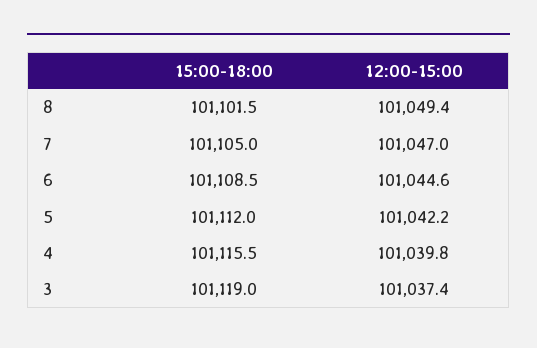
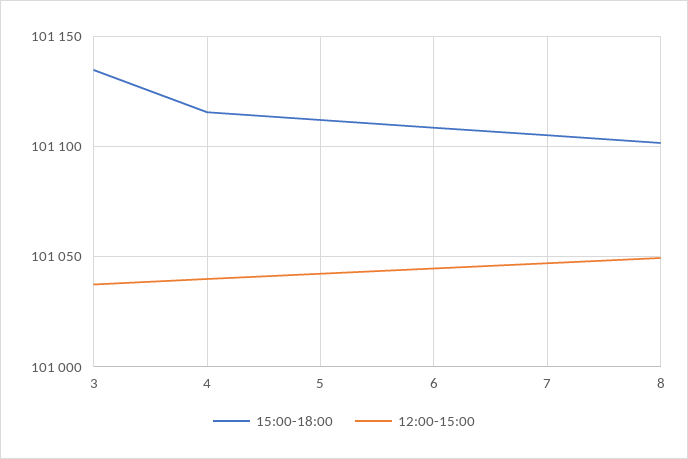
  {
    "15:00-18:00": {
      "8": 101101.5,
      "7": 101105,
      "6": 101108.5,
      "5": 101112,
      "4": 101115.5,
-     "3": 101119
+     "3": 101135
    },
    "12:00-15:00": {
      "8": 101049.4,
      "7": 101047,
      "6": 101044.6,
      "5": 101042.2,
      "4": 101039.8,
      "3": 101037.4
    }
  }

